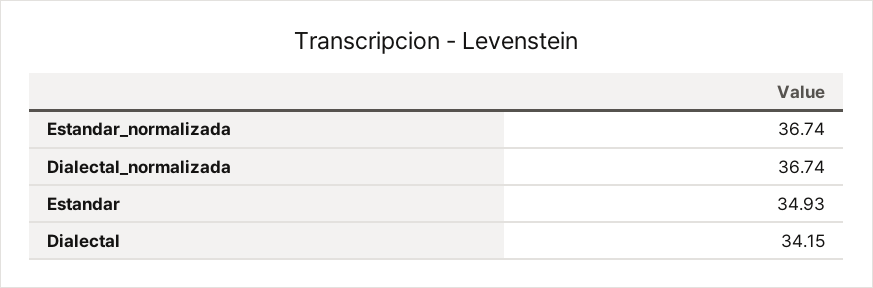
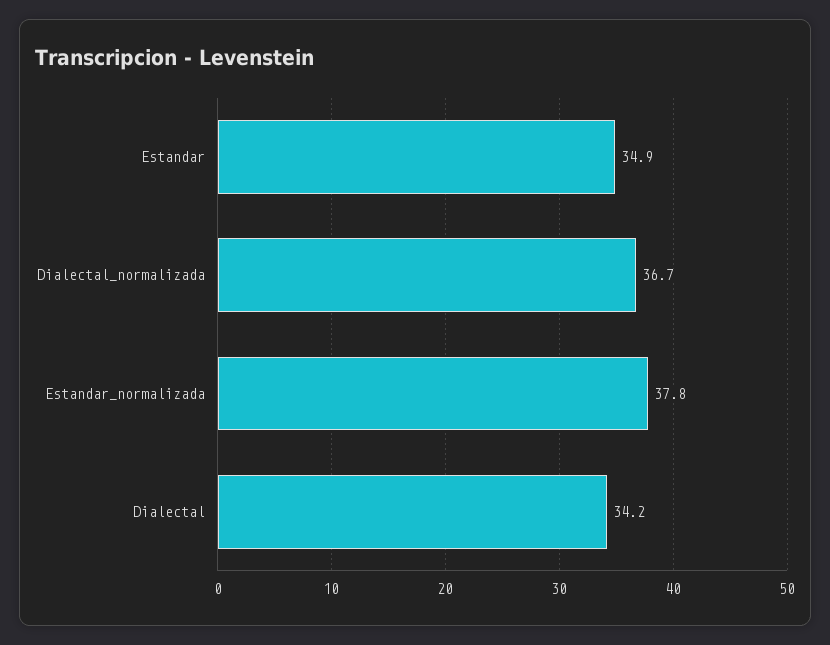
  {
-   "Estandar_normalizada": 36.74,
+   "Estandar_normalizada": 37.8,
    "Dialectal_normalizada": 36.74,
    "Estandar": 34.93,
    "Dialectal": 34.15
  }

